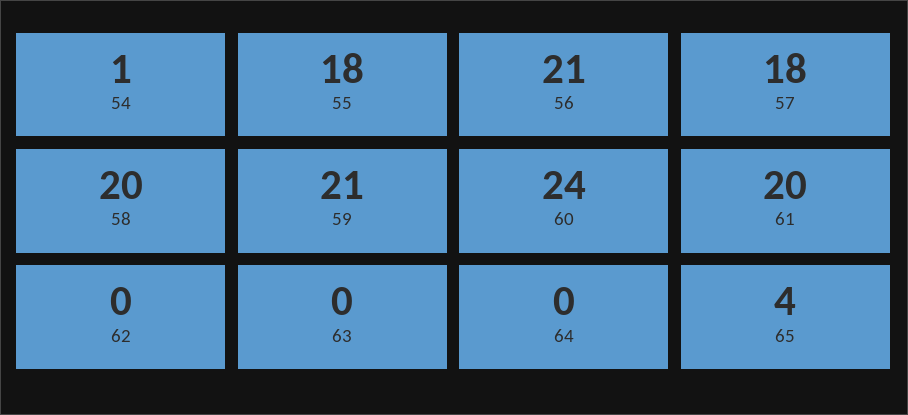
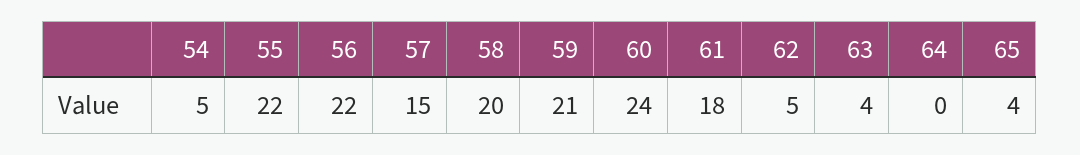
  {
-   "54": 1,
+   "54": 5,
-   "55": 18,
+   "55": 22,
-   "56": 21,
+   "56": 22,
-   "57": 18,
+   "57": 15,
    "58": 20,
    "59": 21,
    "60": 24,
-   "61": 20,
+   "61": 18,
-   "62": 0,
+   "62": 5,
-   "63": 0,
+   "63": 4,
    "64": 0,
    "65": 4
  }

